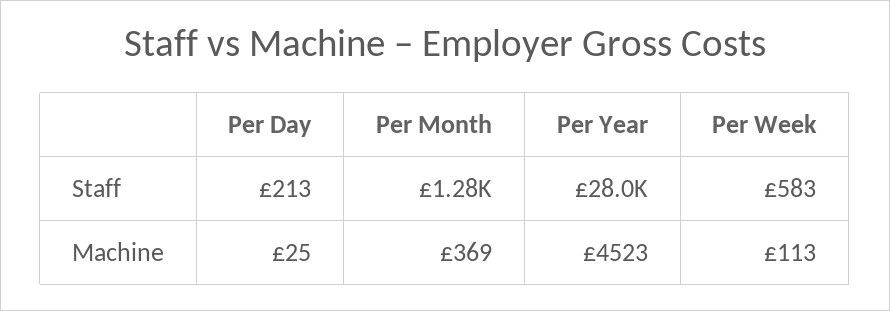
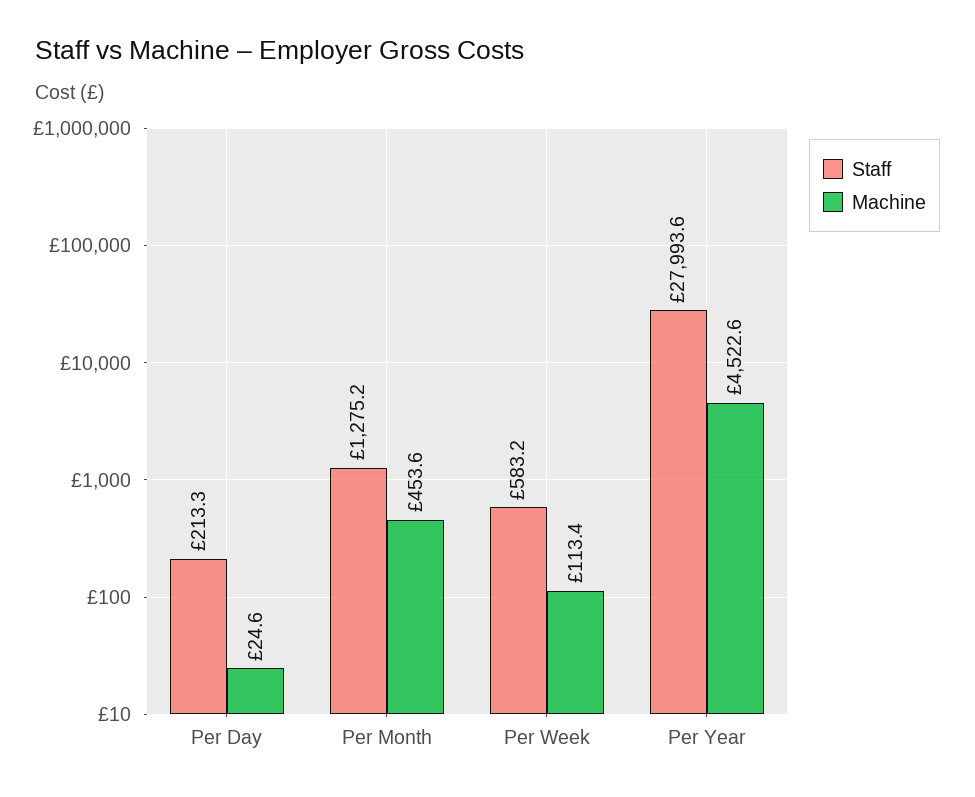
  {
    "Staff": {
      "Per Day": 213.3,
      "Per Month": 1275.2,
      "Per Year": 27993.6,
      "Per Week": 583.2
    },
    "Machine": {
      "Per Day": 24.6,
-     "Per Month": 369,
+     "Per Month": 453.6,
      "Per Year": 4522.6,
      "Per Week": 113.4
    }
  }

